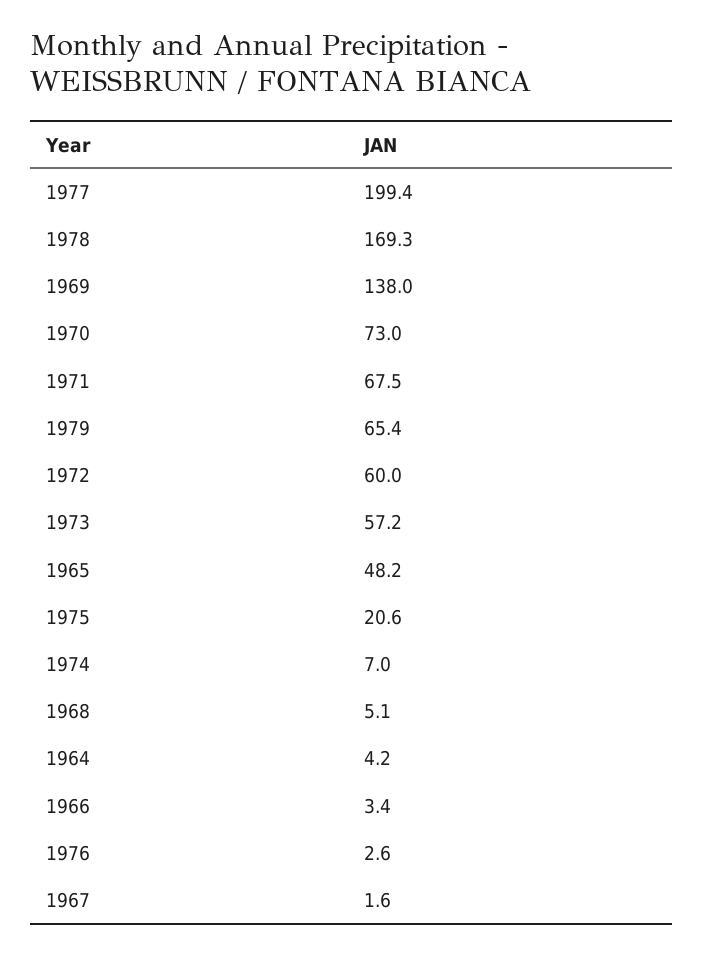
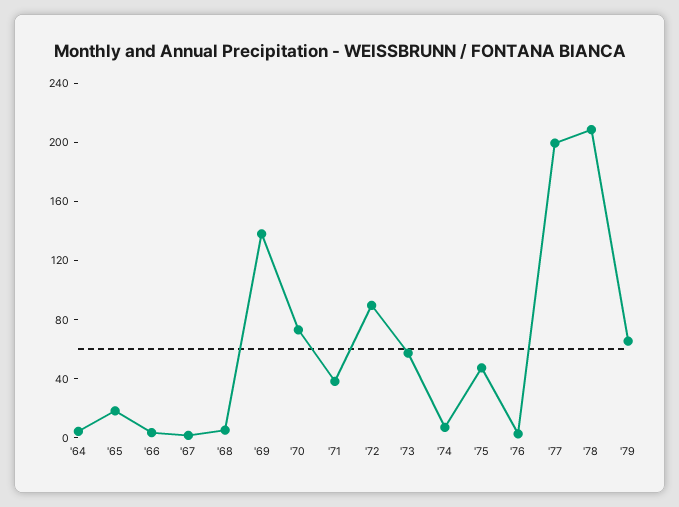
  {
    "1977": 199.4,
-   "1978": 169.3,
+   "1978": 210,
    "1969": 138,
    "1970": 73,
-   "1971": 67.5,
+   "1971": 40,
    "1979": 65.4,
-   "1972": 60,
+   "1972": 90,
    "1973": 57.2,
-   "1965": 48.2,
+   "1965": 20,
-   "1975": 20.6,
+   "1975": 50,
    "1974": 7,
    "1968": 5.1,
    "1964": 4.2,
    "1966": 3.4,
    "1976": 2.6,
    "1967": 1.6
  }

